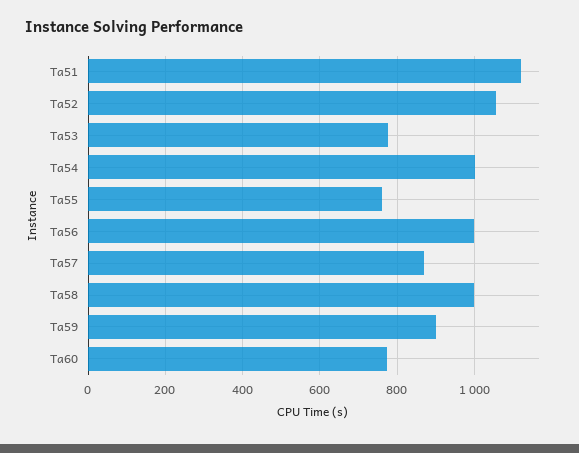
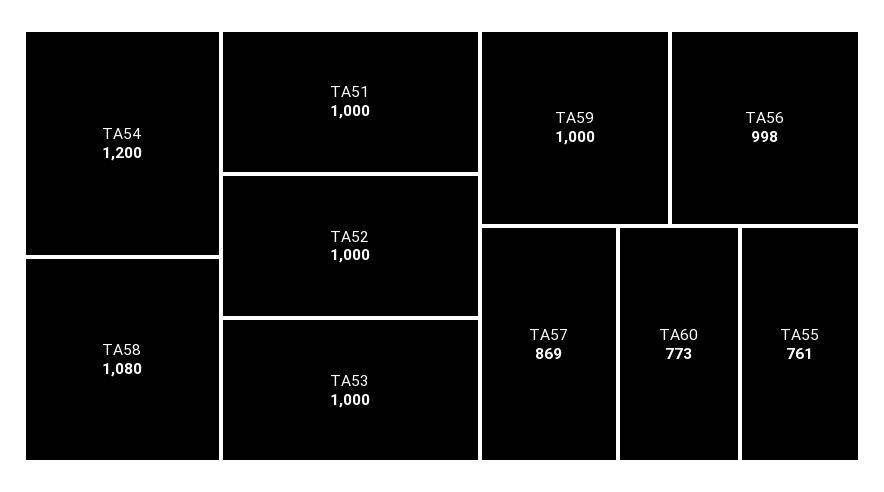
  {
-   "Ta51": 1120,
+   "Ta51": 1000,
-   "Ta52": 1060,
+   "Ta52": 1000,
-   "Ta53": 780,
+   "Ta53": 1000,
-   "Ta54": 1000,
+   "Ta54": 1200,
    "Ta55": 761,
    "Ta56": 998,
    "Ta57": 869,
-   "Ta58": 1000,
+   "Ta58": 1080,
-   "Ta59": 900,
+   "Ta59": 1000,
    "Ta60": 773
  }

